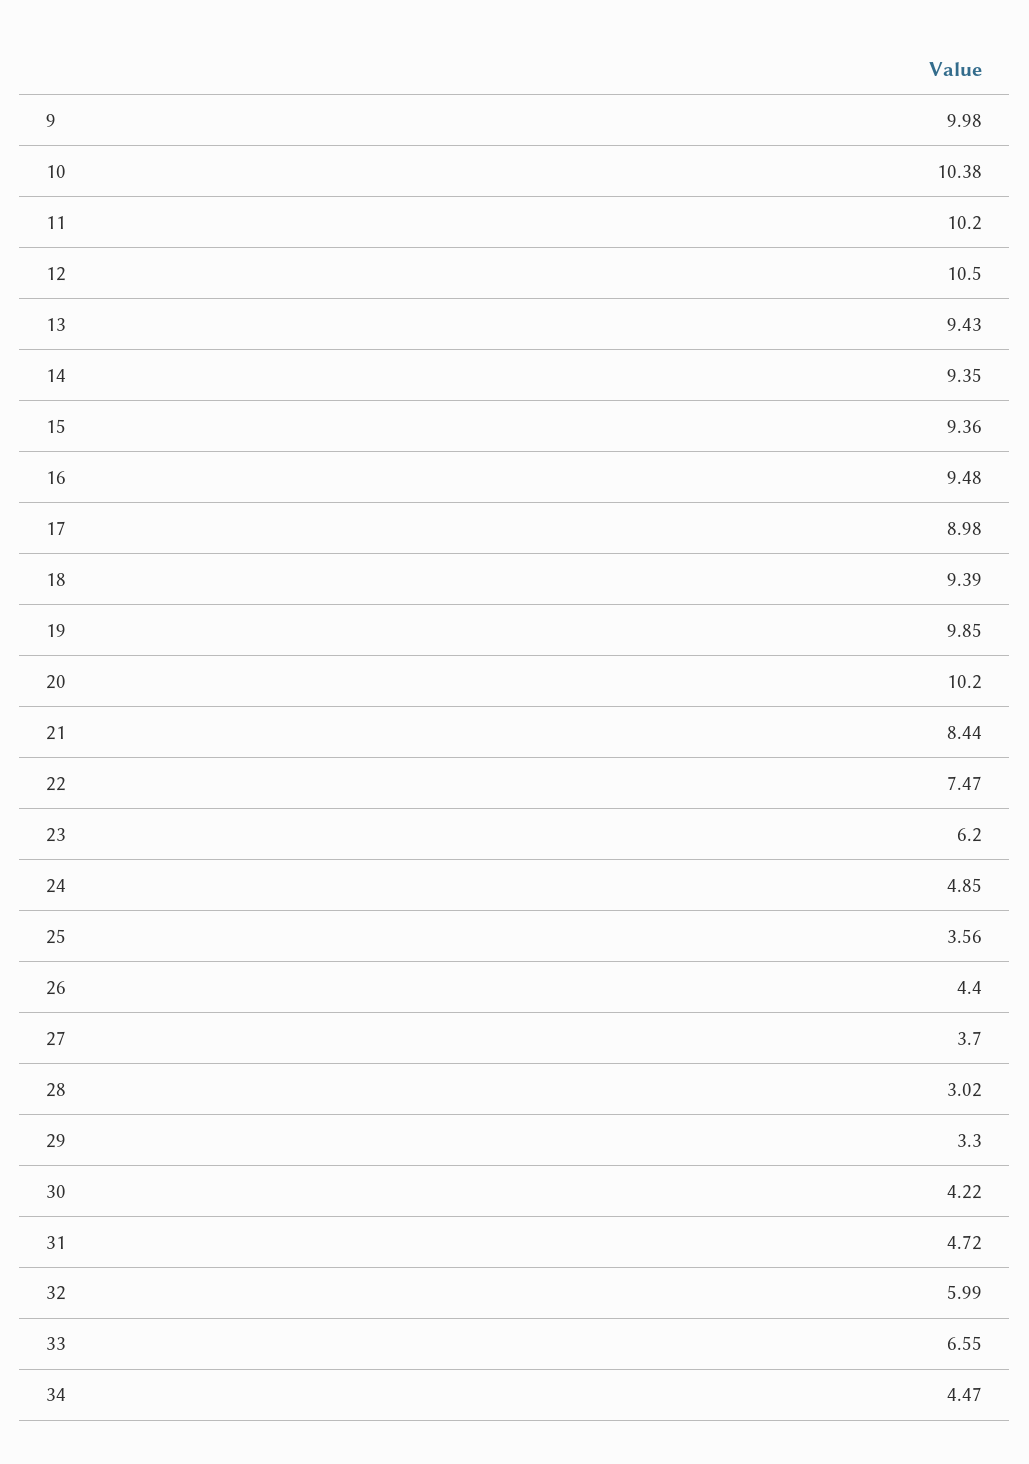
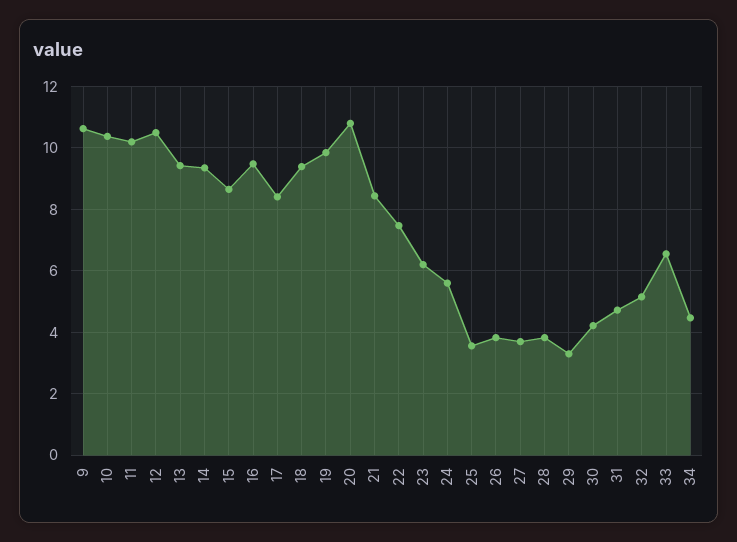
  {
-   "9": 9.98,
+   "9": 10.6,
    "10": 10.38,
    "11": 10.2,
    "12": 10.5,
    "13": 9.43,
    "14": 9.35,
-   "15": 9.36,
+   "15": 8.6,
    "16": 9.48,
-   "17": 8.98,
+   "17": 8.4,
    "18": 9.39,
    "19": 9.85,
-   "20": 10.2,
+   "20": 10.8,
    "21": 8.44,
    "22": 7.47,
    "23": 6.2,
-   "24": 4.85,
+   "24": 5.6,
    "25": 3.56,
-   "26": 4.4,
+   "26": 3.8,
    "27": 3.7,
-   "28": 3.02,
+   "28": 3.8,
    "29": 3.3,
    "30": 4.22,
    "31": 4.72,
-   "32": 5.99,
+   "32": 5.2,
    "33": 6.55,
    "34": 4.47
  }

